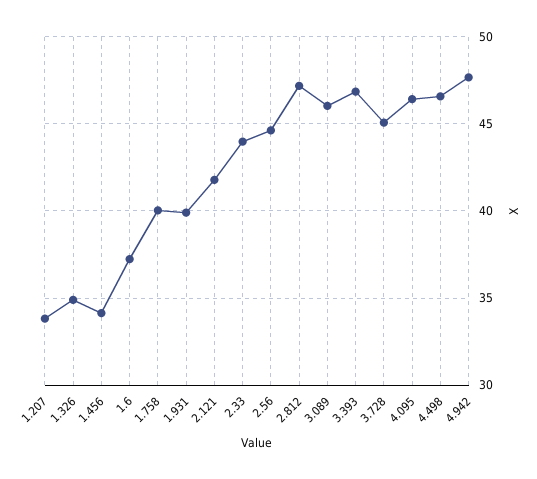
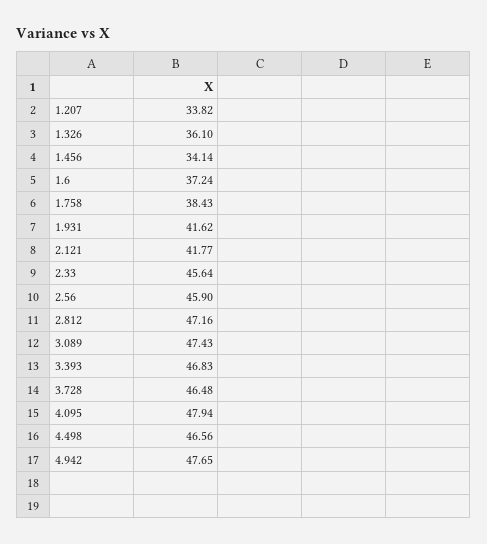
  {
    "1.207": 33.82,
-   "1.326": 35,
+   "1.326": 36.1,
    "1.456": 34.14,
    "1.6": 37.24,
-   "1.758": 40,
+   "1.758": 38.43,
-   "1.931": 40,
+   "1.931": 41.62,
    "2.121": 41.77,
-   "2.33": 44,
+   "2.33": 45.64,
-   "2.56": 44.5,
+   "2.56": 45.9,
    "2.812": 47.16,
-   "3.089": 46,
+   "3.089": 47.43,
    "3.393": 46.83,
-   "3.728": 45,
+   "3.728": 46.48,
-   "4.095": 46.5,
+   "4.095": 47.94,
    "4.498": 46.56,
    "4.942": 47.65
  }

